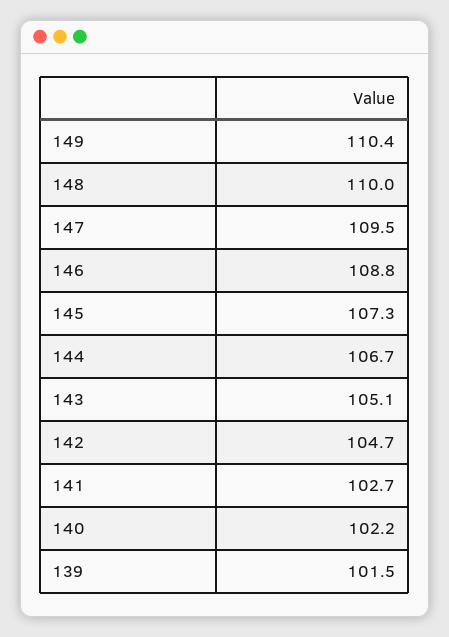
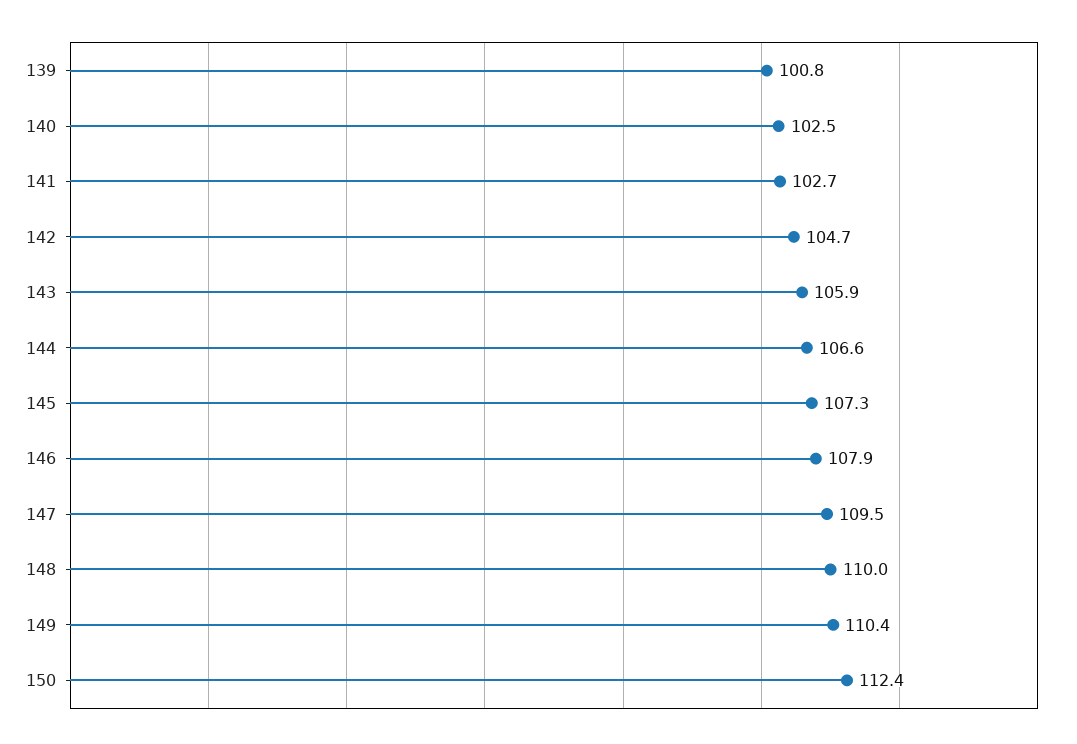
  {
    "149": 110.4,
    "148": 110,
    "147": 109.5,
-   "146": 108.8,
+   "146": 107.9,
    "145": 107.3,
-   "144": 106.7,
+   "144": 106.6,
-   "143": 105.1,
+   "143": 105.9,
    "142": 104.7,
    "141": 102.7,
-   "140": 102.2,
+   "140": 102.5,
-   "139": 101.5
+   "139": 100.8,
+   "150": 112.4
  }

